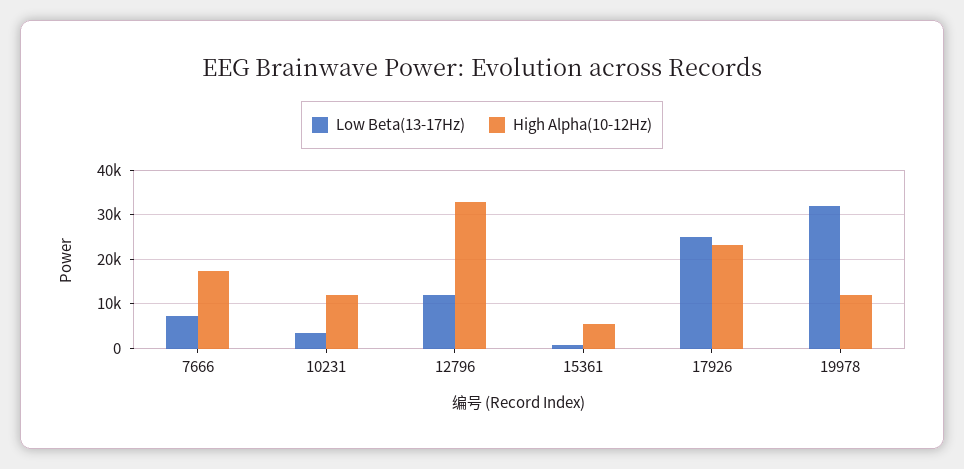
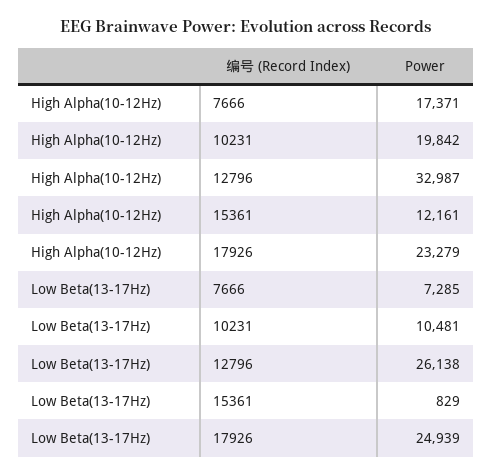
  {
    "Low Beta(13-17Hz)": {
      "7666": 7285,
-     "10231": 4000,
+     "10231": 10481,
-     "12796": 12000,
+     "12796": 26138,
      "15361": 829,
-     "17926": 24939,
+     "17926": 24939
-     "19978": 32000
    },
    "High Alpha(10-12Hz)": {
      "7666": 17371,
-     "10231": 12000,
+     "10231": 19842,
      "12796": 32987,
-     "15361": 6000,
+     "15361": 12161,
-     "17926": 23279,
+     "17926": 23279
-     "19978": 12000
    }
  }

